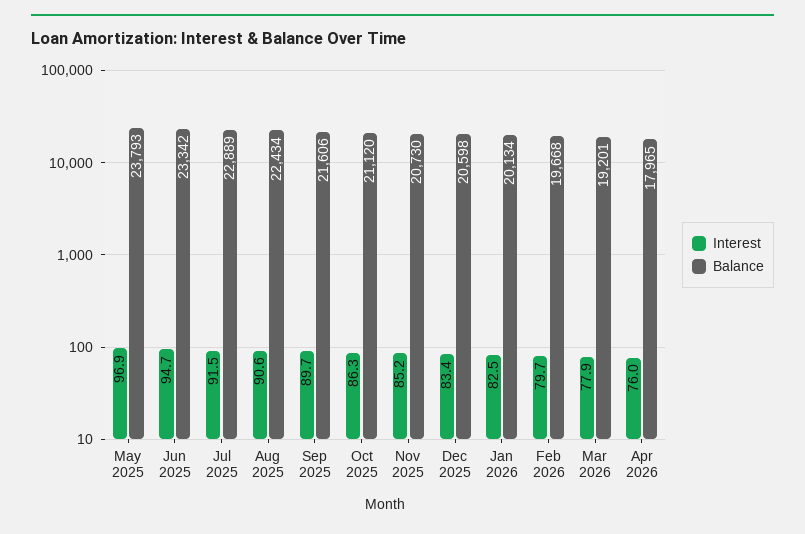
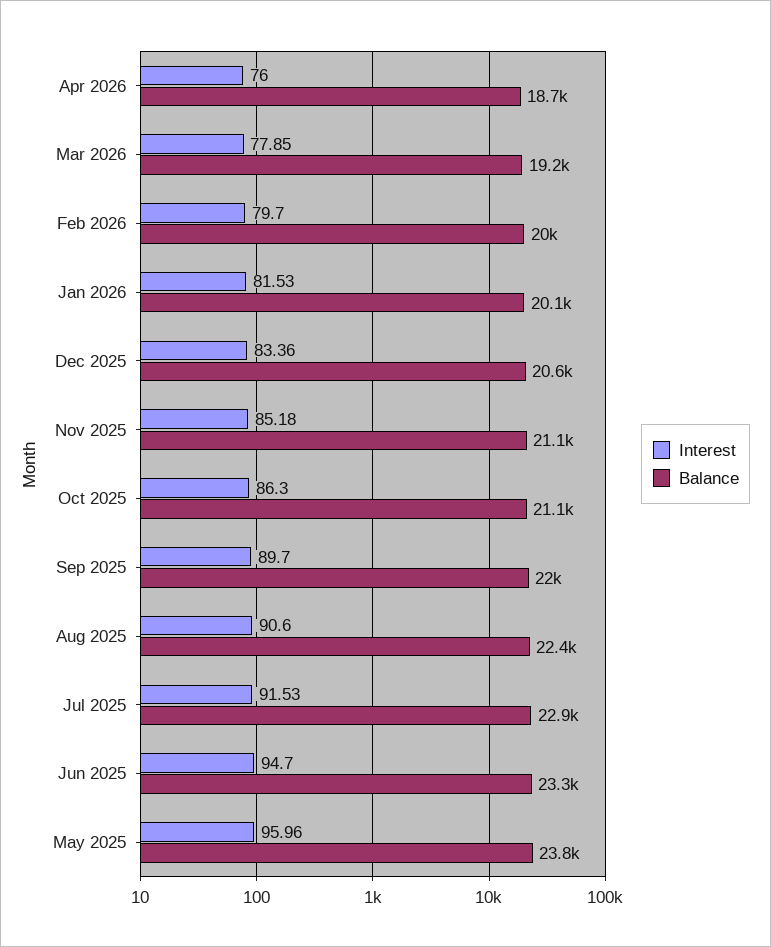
  {
    "Interest": {
-     "May 2025": 96.9,
+     "May 2025": 95.96,
      "Jun 2025": 94.7,
      "Jul 2025": 91.53,
      "Aug 2025": 90.6,
      "Sep 2025": 89.7,
      "Oct 2025": 86.3,
      "Nov 2025": 85.18,
      "Dec 2025": 83.36,
-     "Jan 2026": 82.5,
+     "Jan 2026": 81.53,
      "Feb 2026": 79.7,
      "Mar 2026": 77.85,
      "Apr 2026": 76
    },
    "Balance": {
      "May 2025": 23793,
      "Jun 2025": 23342,
      "Jul 2025": 22889,
      "Aug 2025": 22434,
-     "Sep 2025": 21606,
+     "Sep 2025": 22000,
      "Oct 2025": 21120,
-     "Nov 2025": 20730,
+     "Nov 2025": 21100,
      "Dec 2025": 20598,
      "Jan 2026": 20134,
-     "Feb 2026": 19668,
+     "Feb 2026": 20000,
      "Mar 2026": 19201,
-     "Apr 2026": 17965
+     "Apr 2026": 18700
    }
  }

